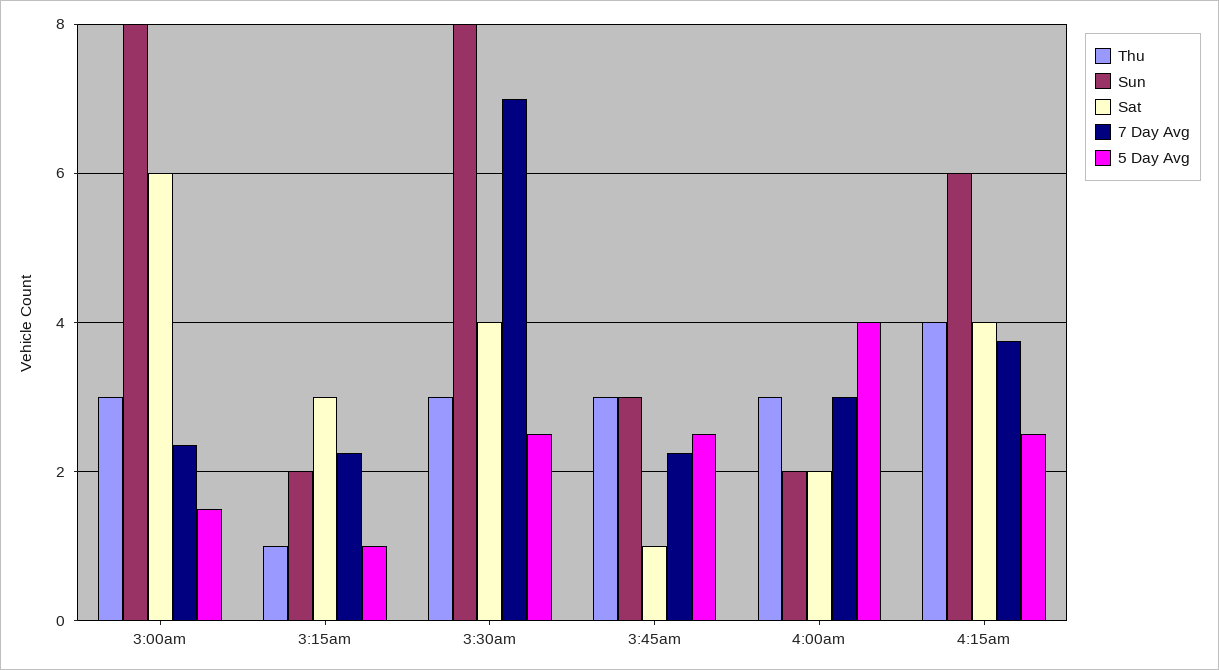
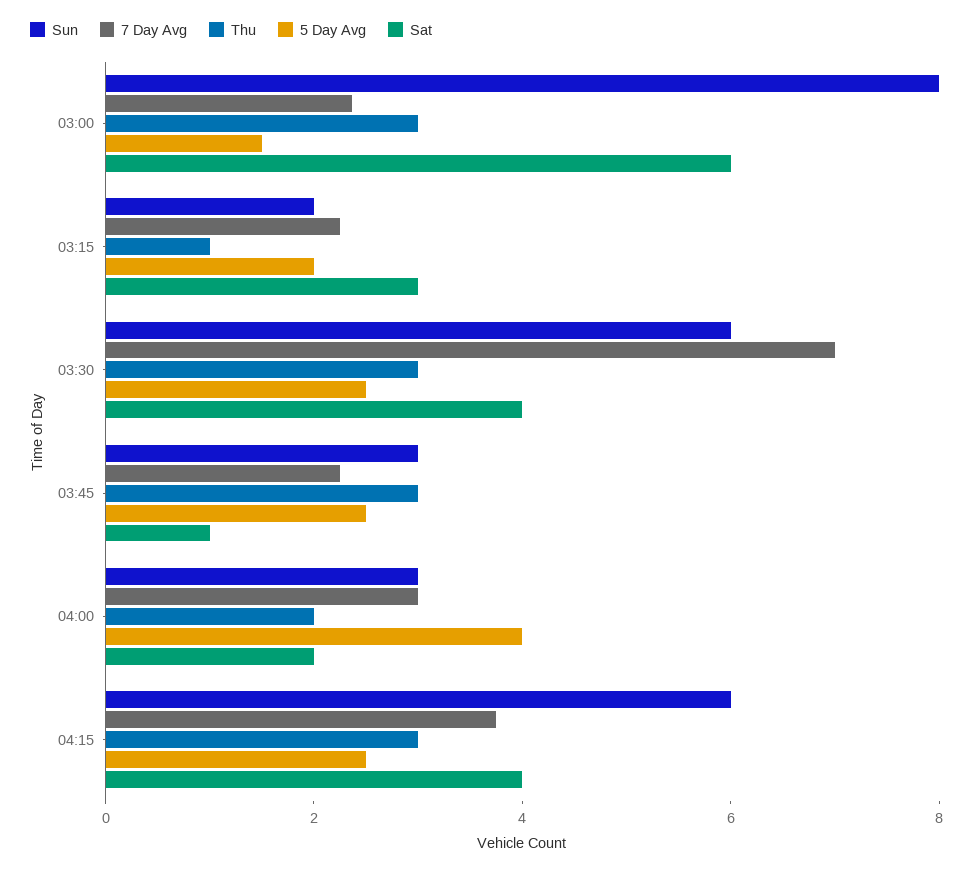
  {
    "Thu": {
      "3:00am": 3,
      "3:15am": 1,
      "3:30am": 3,
      "3:45am": 3,
-     "4:00am": 3,
+     "4:00am": 2,
-     "4:15am": 4
+     "4:15am": 3
    },
    "Sun": {
      "3:00am": 8,
      "3:15am": 2,
-     "3:30am": 8,
+     "3:30am": 6,
      "3:45am": 3,
-     "4:00am": 2,
+     "4:00am": 3,
      "4:15am": 6
    },
    "Sat": {
      "3:00am": 6,
      "3:15am": 3,
      "3:30am": 4,
      "3:45am": 1,
      "4:00am": 2,
      "4:15am": 4
    },
    "7 Day Avg": {
      "3:00am": 2.4,
      "3:15am": 2.2,
      "3:30am": 7,
      "3:45am": 2.2,
      "4:00am": 3,
      "4:15am": 3.8
    },
    "5 Day Avg": {
      "3:00am": 1.6,
-     "3:15am": 1,
+     "3:15am": 2,
      "3:30am": 2.6,
      "3:45am": 2.6,
      "4:00am": 4,
      "4:15am": 2.6
    }
  }

